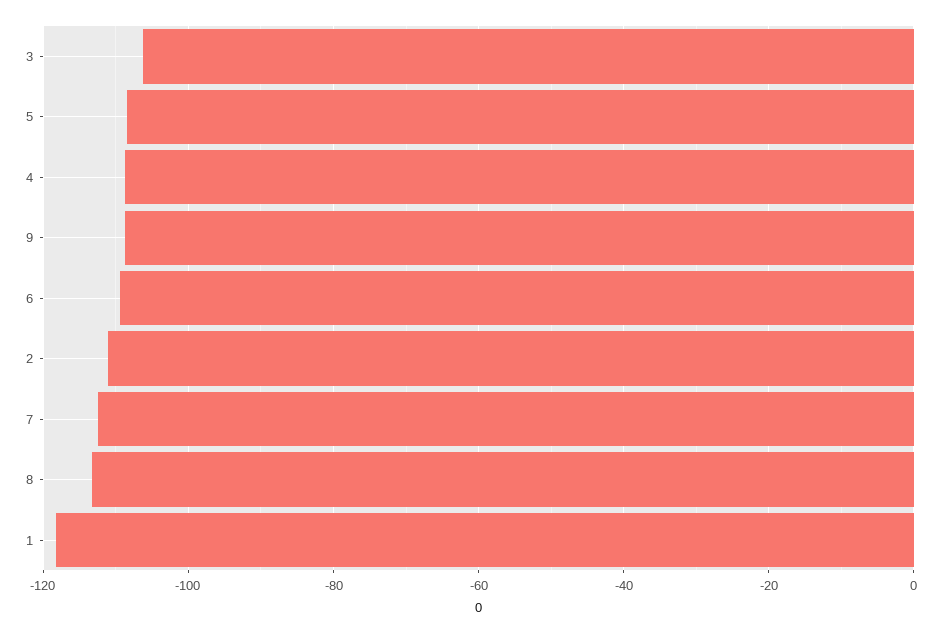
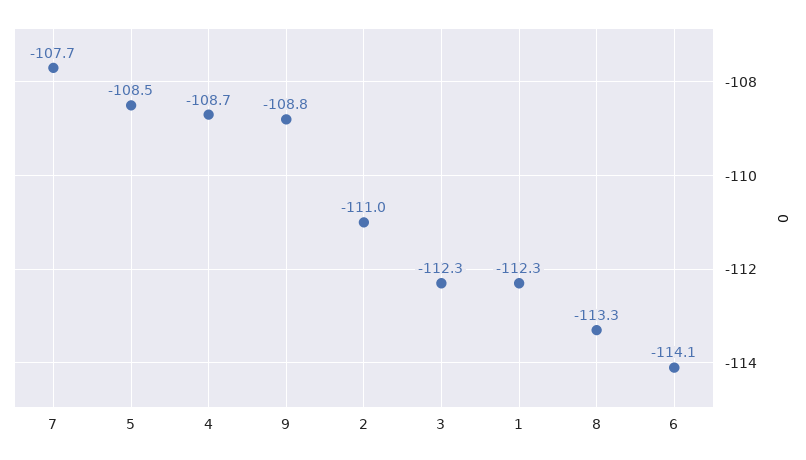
  {
-   "3": -106,
+   "3": -112.3,
    "5": -108.5,
    "4": -108.7,
    "9": -108.8,
-   "6": -110,
+   "6": -114.1,
    "2": -111,
-   "7": -112,
+   "7": -107.7,
    "8": -113.3,
-   "1": -118
+   "1": -112.3
  }

